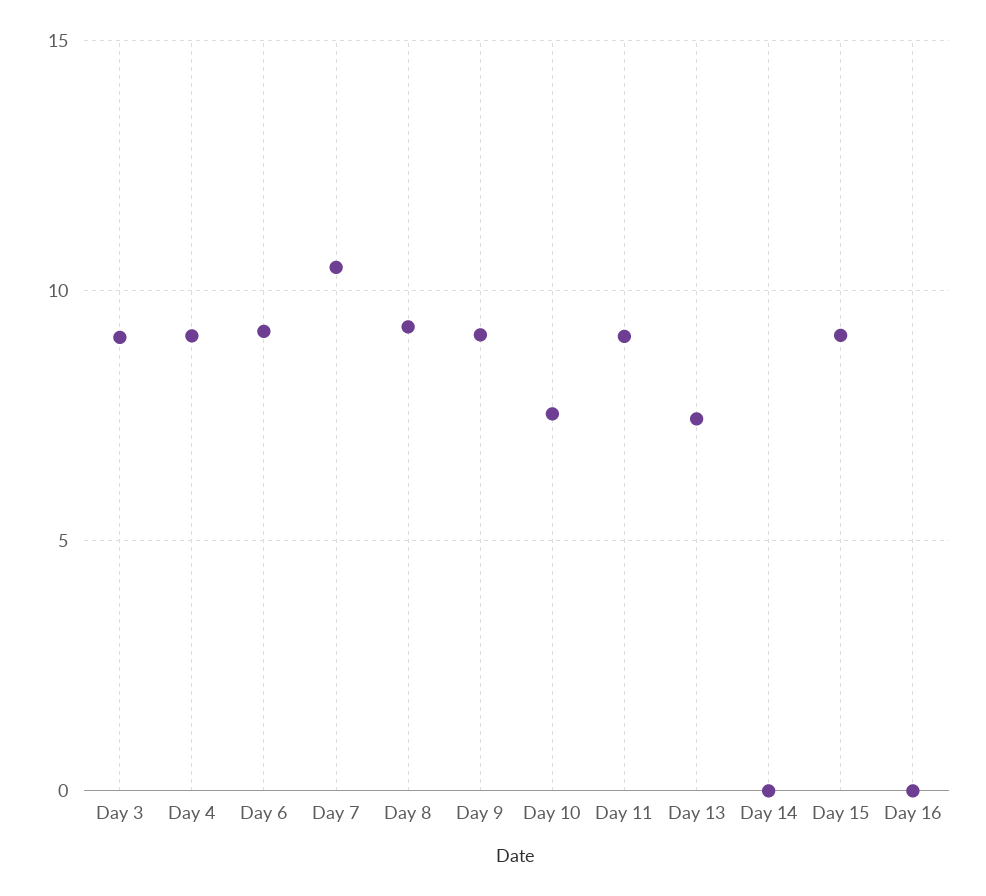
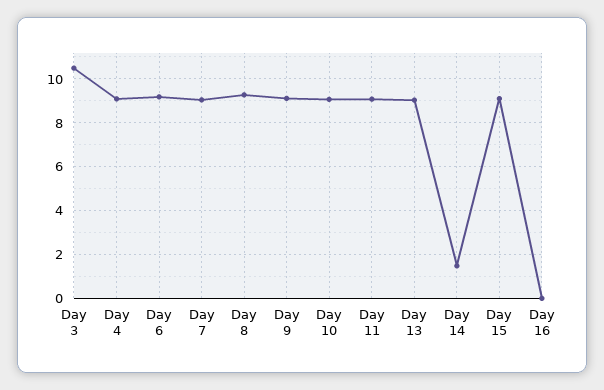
  {
-   "Day 3": 9,
+   "Day 3": 10.5,
    "Day 4": 9,
    "Day 6": 9,
-   "Day 7": 10.5,
+   "Day 7": 9,
    "Day 8": 9.5,
    "Day 9": 9,
-   "Day 10": 7.5,
+   "Day 10": 9,
    "Day 11": 9,
-   "Day 13": 7.5,
+   "Day 13": 9,
-   "Day 14": 0,
+   "Day 14": 1.5,
    "Day 15": 9,
    "Day 16": 0
  }

